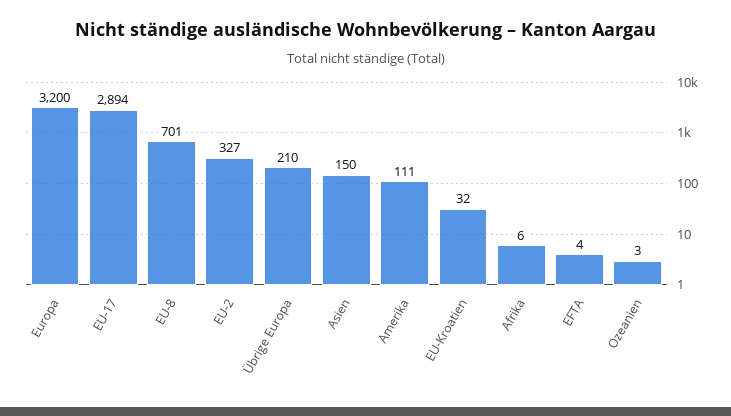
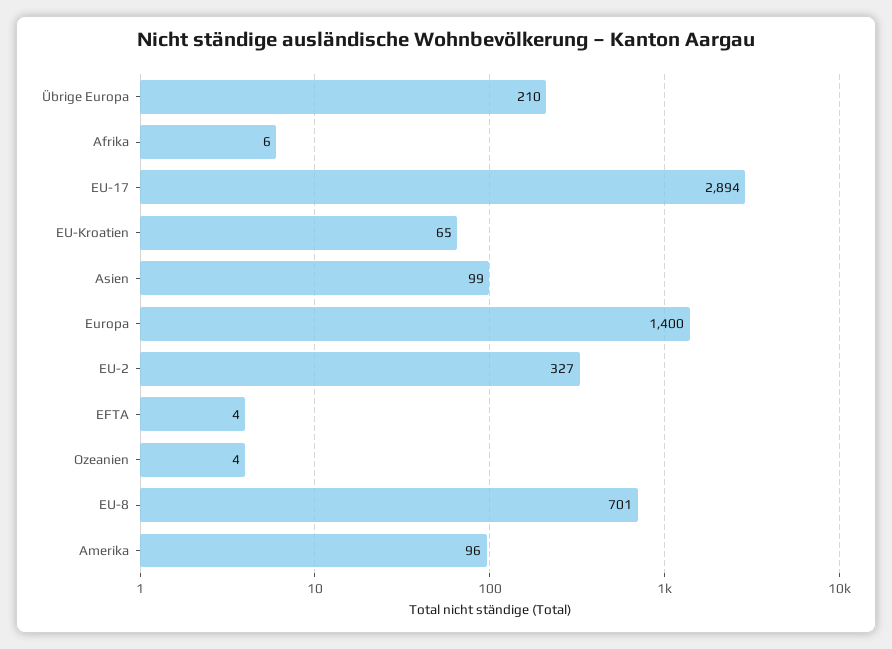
  {
-   "Europa": 3200,
+   "Europa": 1400,
    "EU-17": 2894,
    "EU-8": 701,
    "EU-2": 327,
    "Übrige Europa": 210,
-   "Asien": 150,
+   "Asien": 99,
-   "Amerika": 111,
+   "Amerika": 96,
-   "EU-Kroatien": 32,
+   "EU-Kroatien": 65,
    "Afrika": 6,
    "EFTA": 4,
-   "Ozeanien": 3
+   "Ozeanien": 4
  }

